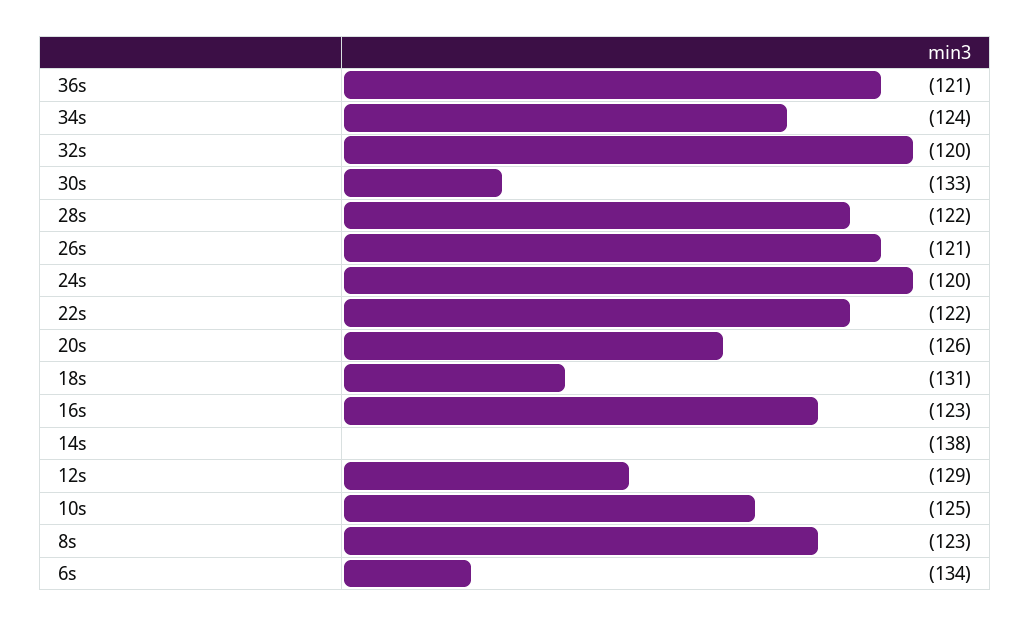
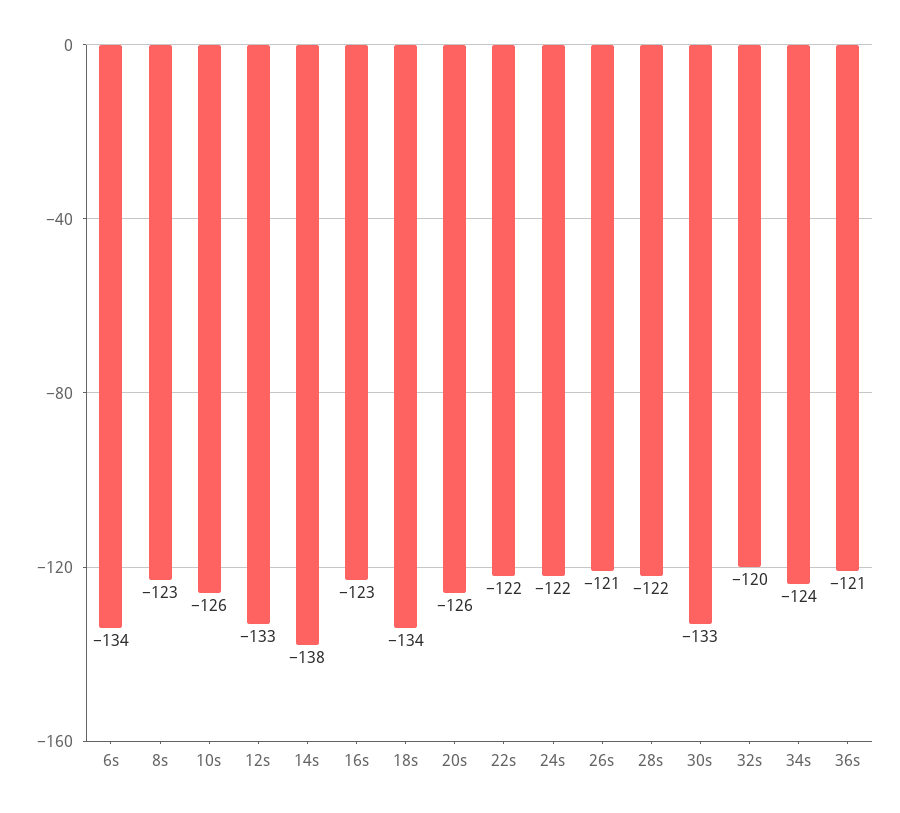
  {
    "36s": -121,
    "34s": -124,
    "32s": -120,
    "30s": -133,
    "28s": -122,
    "26s": -121,
-   "24s": -120,
+   "24s": -122,
    "22s": -122,
    "20s": -126,
-   "18s": -131,
+   "18s": -134,
    "16s": -123,
    "14s": -138,
-   "12s": -129,
+   "12s": -133,
-   "10s": -125,
+   "10s": -126,
    "8s": -123,
    "6s": -134
  }

